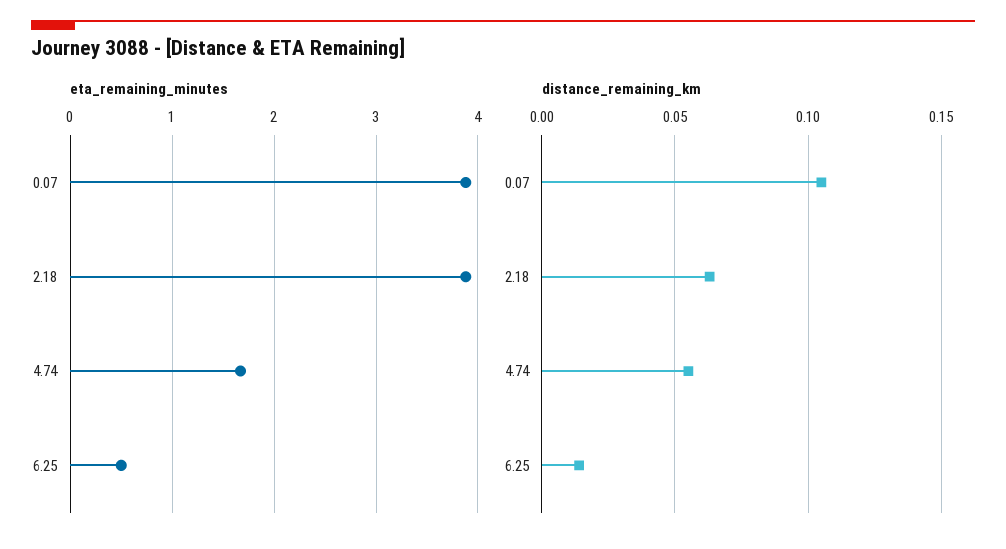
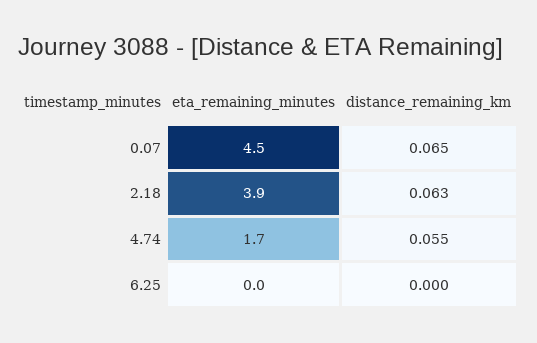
  {
    "eta_remaining_minutes": {
-     "0.07": 3.9,
+     "0.07": 4.5,
      "2.18": 3.9,
      "4.74": 1.7,
-     "6.25": 0.5
+     "6.25": 0
    },
    "distance_remaining_km": {
-     "0.07": 0.105,
+     "0.07": 0.065,
      "2.18": 0.063,
      "4.74": 0.055,
-     "6.25": 0.015
+     "6.25": 0
    }
  }

